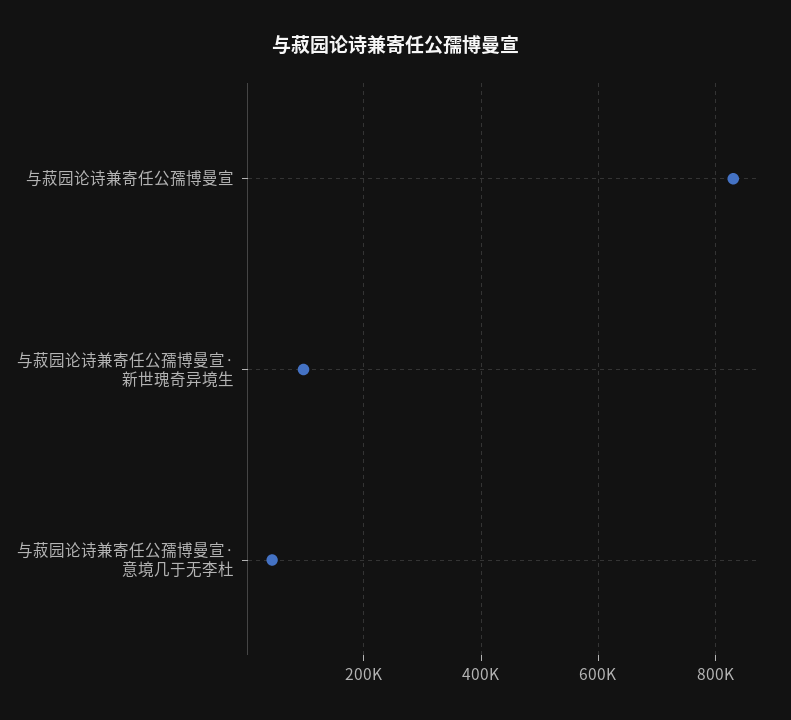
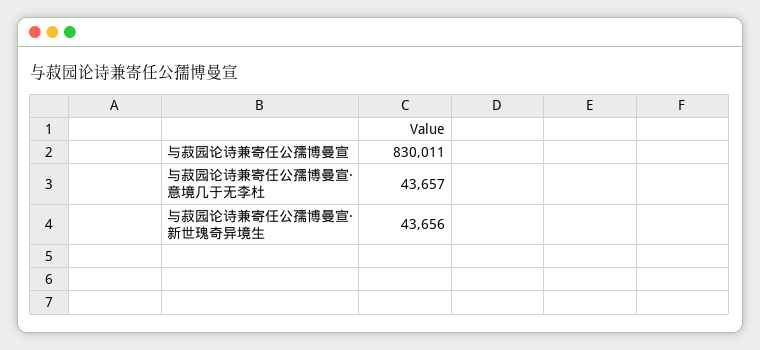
  {
    "与菽园论诗兼寄任公孺博曼宣": 830011,
-   "与菽园论诗兼寄任公孺博曼宣·新世瑰奇异境生": 100000,
+   "与菽园论诗兼寄任公孺博曼宣·新世瑰奇异境生": 43656,
    "与菽园论诗兼寄任公孺博曼宣·意境几于无李杜": 43657
  }

